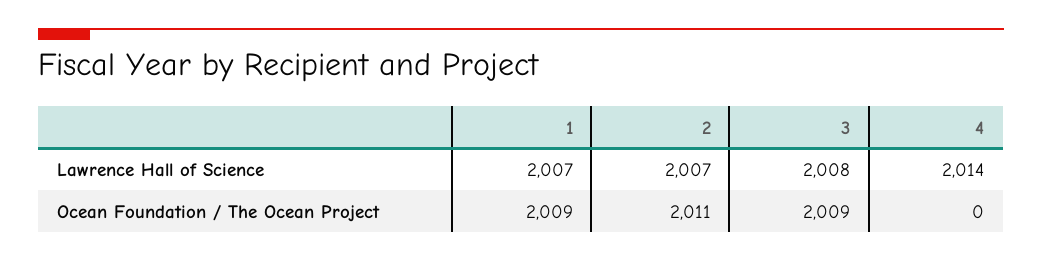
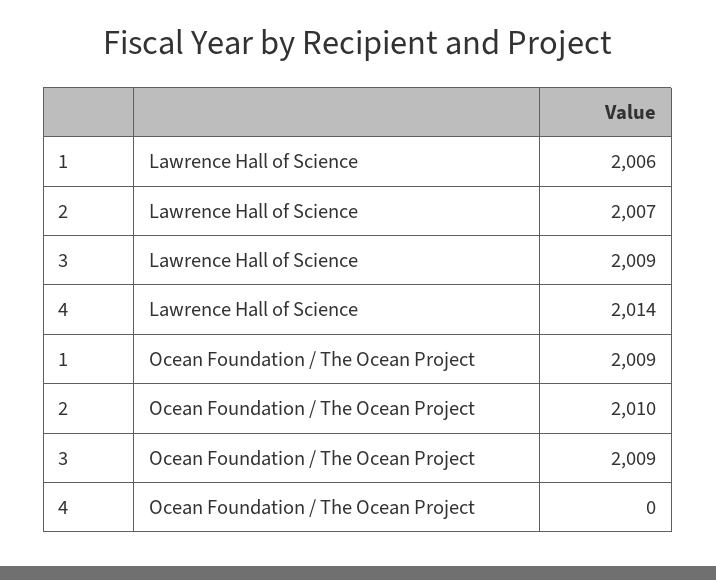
  {
    "1": {
-     "Lawrence Hall of Science": 2007,
+     "Lawrence Hall of Science": 2006,
      "Ocean Foundation / The Ocean Project": 2009
    },
    "2": {
      "Lawrence Hall of Science": 2007,
-     "Ocean Foundation / The Ocean Project": 2011
+     "Ocean Foundation / The Ocean Project": 2010
    },
    "3": {
-     "Lawrence Hall of Science": 2008,
+     "Lawrence Hall of Science": 2009,
      "Ocean Foundation / The Ocean Project": 2009
    },
    "4": {
      "Lawrence Hall of Science": 2014,
      "Ocean Foundation / The Ocean Project": 0
    }
  }

